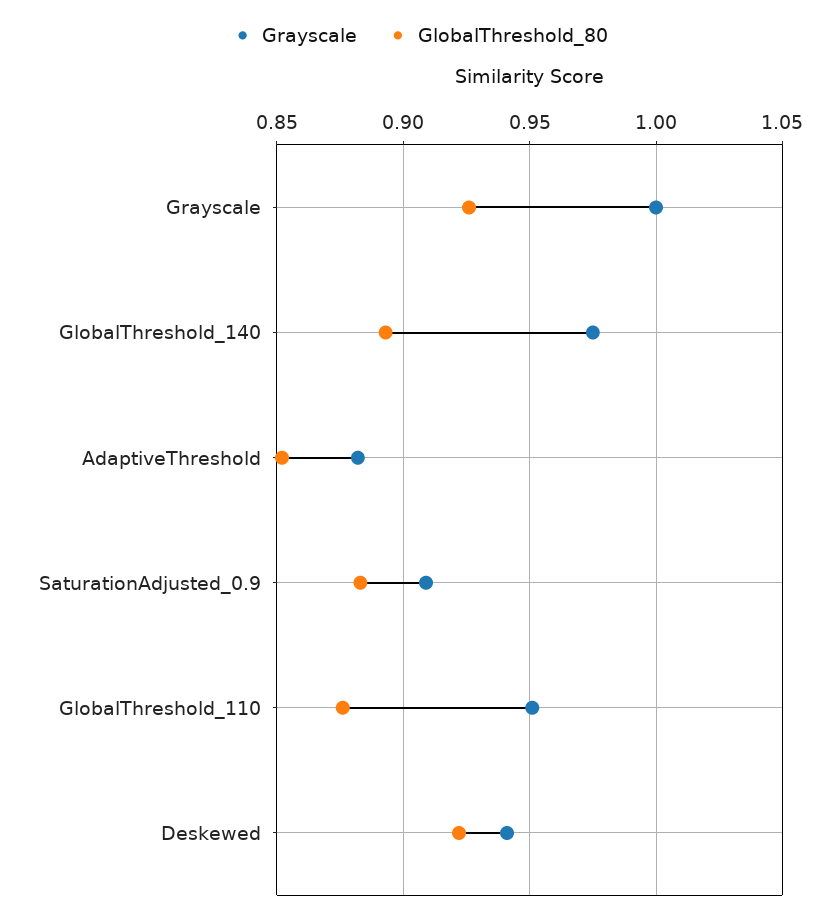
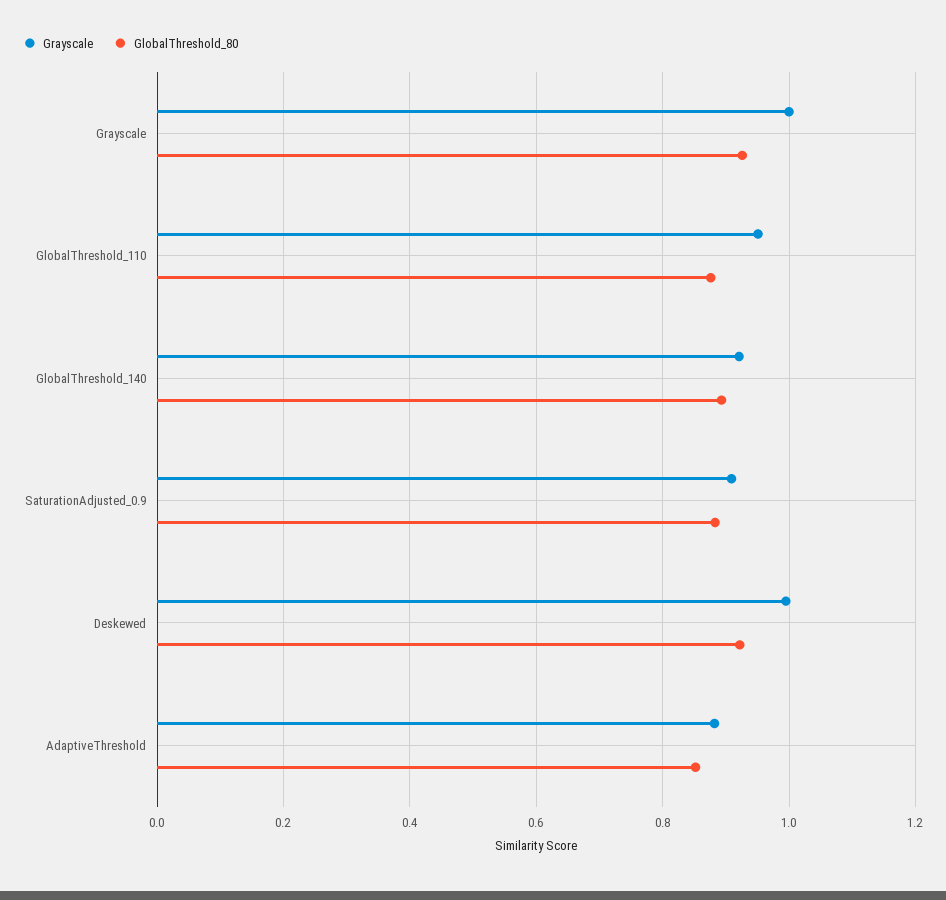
  {
    "Grayscale": {
      "Grayscale": 1,
-     "GlobalThreshold_140": 0.975,
+     "GlobalThreshold_140": 0.92,
      "AdaptiveThreshold": 0.88,
      "SaturationAdjusted_0.9": 0.91,
      "GlobalThreshold_110": 0.95,
-     "Deskewed": 0.94
+     "Deskewed": 1
    },
    "GlobalThreshold_80": {
      "Grayscale": 0.925,
      "GlobalThreshold_140": 0.895,
      "AdaptiveThreshold": 0.85,
      "SaturationAdjusted_0.9": 0.885,
      "GlobalThreshold_110": 0.875,
      "Deskewed": 0.92
    }
  }

